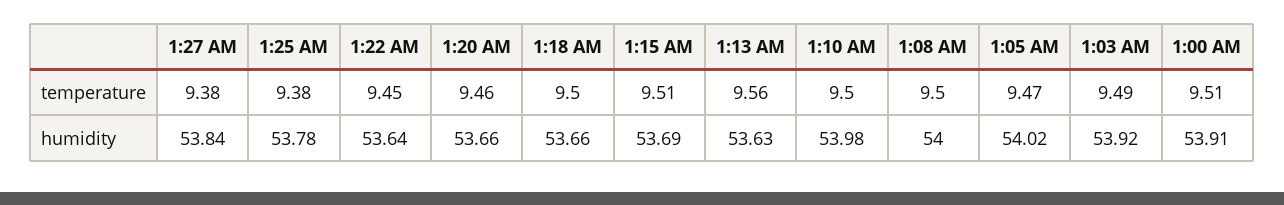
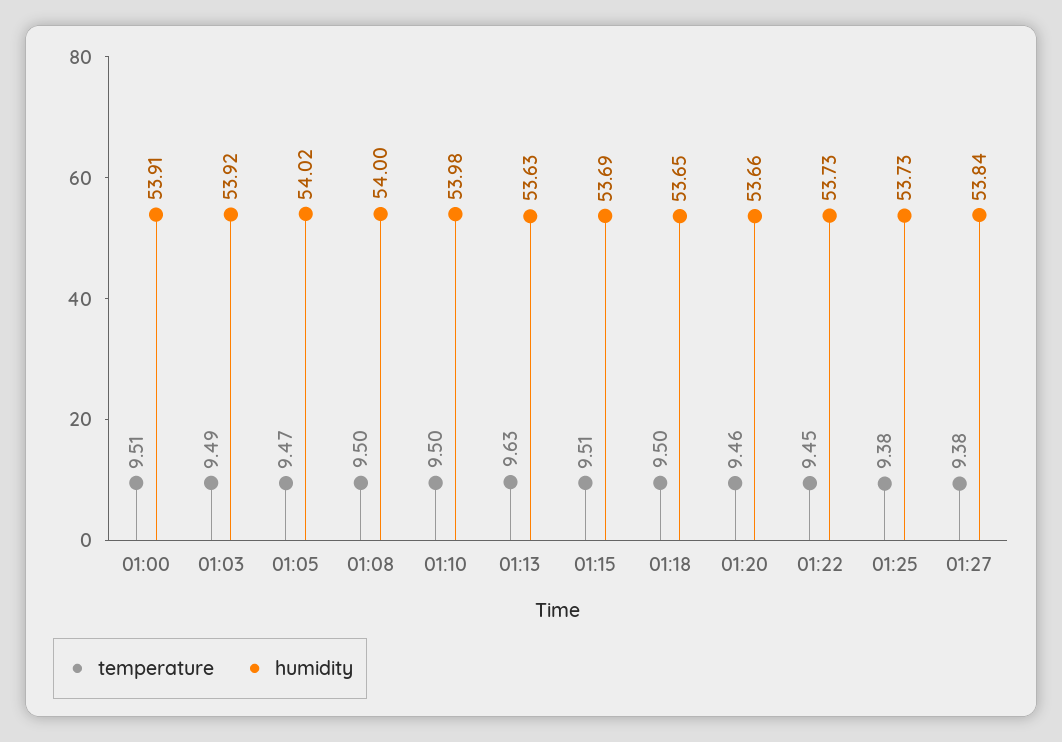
  {
    "temperature": {
      "1:27 AM": 9.38,
      "1:25 AM": 9.38,
      "1:22 AM": 9.45,
      "1:20 AM": 9.46,
      "1:18 AM": 9.5,
      "1:15 AM": 9.51,
-     "1:13 AM": 9.56,
+     "1:13 AM": 9.63,
      "1:10 AM": 9.5,
      "1:08 AM": 9.5,
      "1:05 AM": 9.47,
      "1:03 AM": 9.49,
      "1:00 AM": 9.51
    },
    "humidity": {
      "1:27 AM": 53.84,
-     "1:25 AM": 53.78,
+     "1:25 AM": 53.73,
-     "1:22 AM": 53.64,
+     "1:22 AM": 53.73,
      "1:20 AM": 53.66,
-     "1:18 AM": 53.66,
+     "1:18 AM": 53.65,
      "1:15 AM": 53.69,
      "1:13 AM": 53.63,
      "1:10 AM": 53.98,
      "1:08 AM": 54,
      "1:05 AM": 54.02,
      "1:03 AM": 53.92,
      "1:00 AM": 53.91
    }
  }

